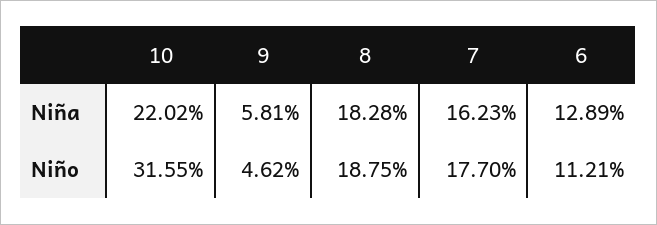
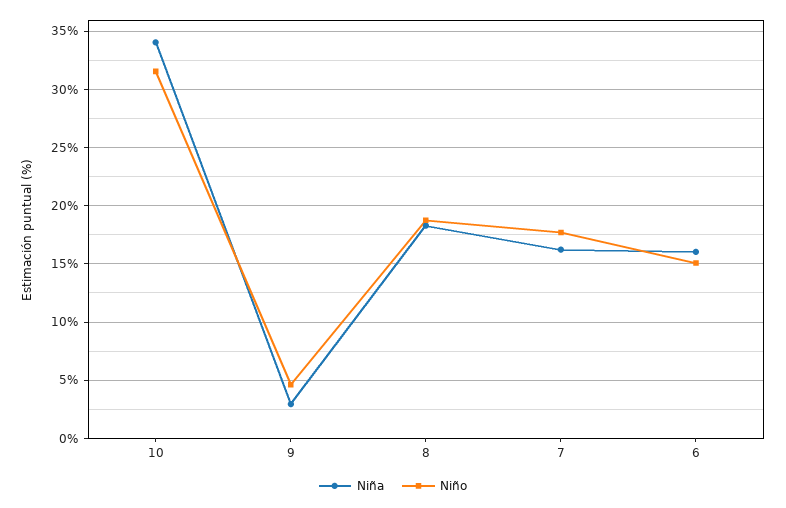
  {
    "Niña": {
-     "10": 22.02,
+     "10": 34,
-     "9": 5.81,
+     "9": 3,
      "8": 18.28,
      "7": 16.23,
-     "6": 12.89
+     "6": 16
    },
    "Niño": {
      "10": 31.55,
      "9": 4.62,
      "8": 18.75,
      "7": 17.7,
-     "6": 11.21
+     "6": 15
    }
  }

